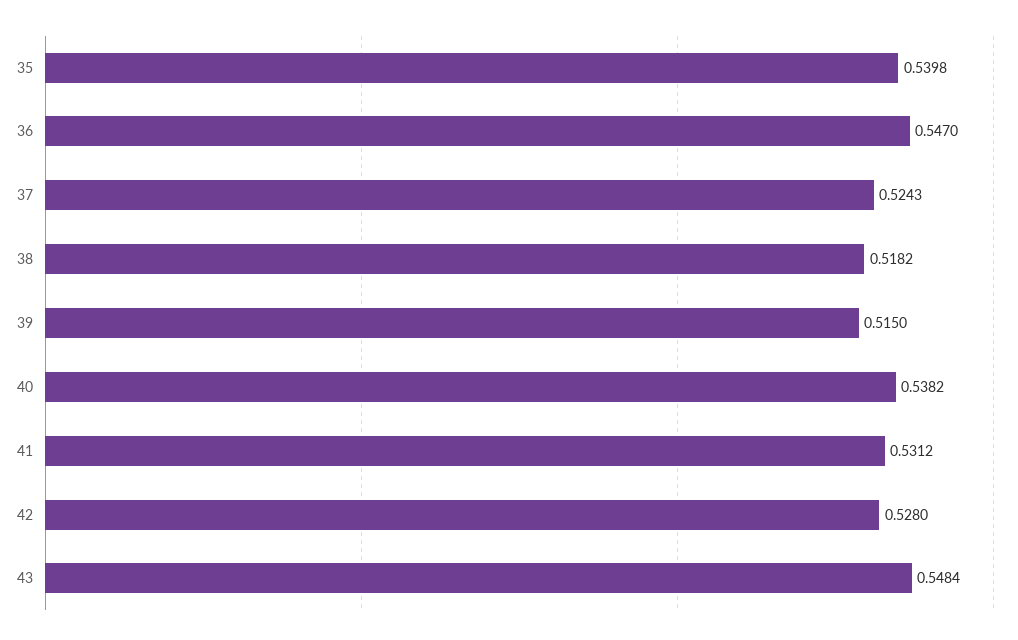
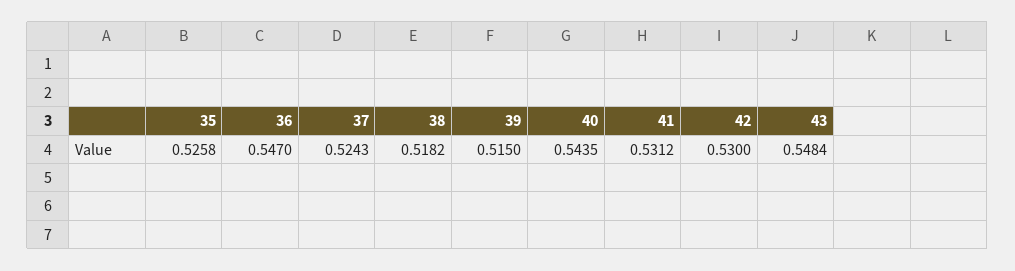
  {
-   "35": 0.5398,
+   "35": 0.5258,
    "36": 0.547,
    "37": 0.5243,
    "38": 0.5182,
    "39": 0.515,
-   "40": 0.5382,
+   "40": 0.5435,
    "41": 0.5312,
-   "42": 0.528,
+   "42": 0.53,
    "43": 0.5484
  }

